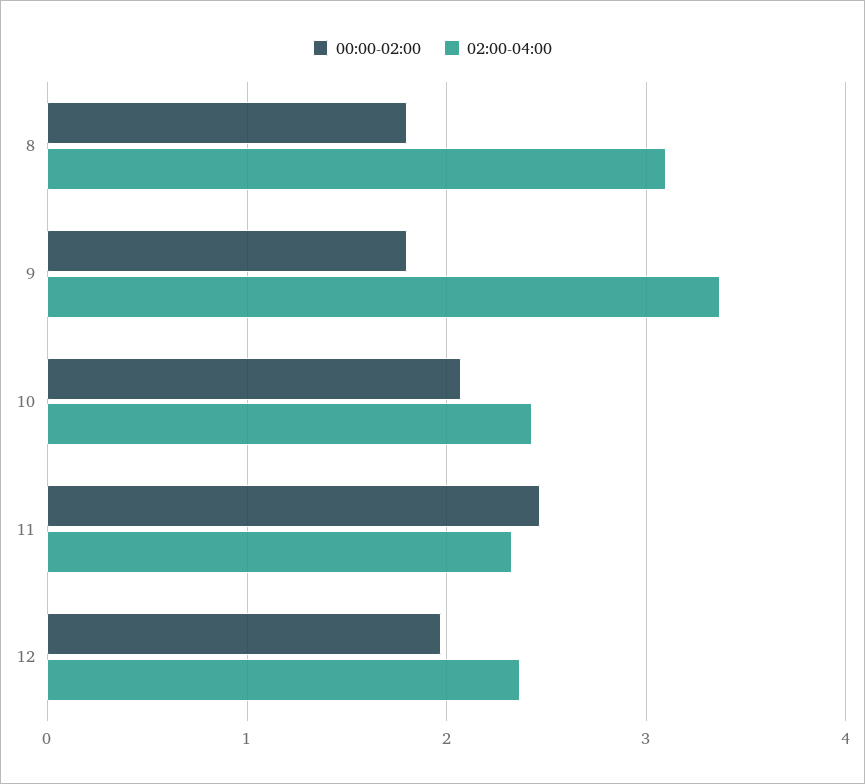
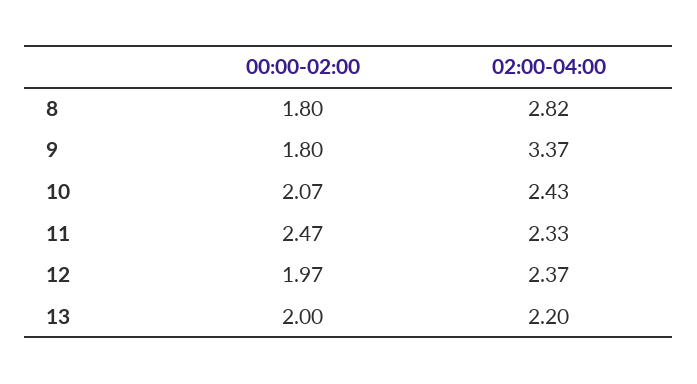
  {
    "00:00-02:00": {
      "8": 1.8,
      "9": 1.8,
      "10": 2.07,
      "11": 2.47,
-     "12": 1.97
+     "12": 1.97,
+     "13": 2
    },
    "02:00-04:00": {
-     "8": 3.1,
+     "8": 2.82,
      "9": 3.37,
      "10": 2.43,
      "11": 2.33,
-     "12": 2.37
+     "12": 2.37,
+     "13": 2.2
    }
  }

